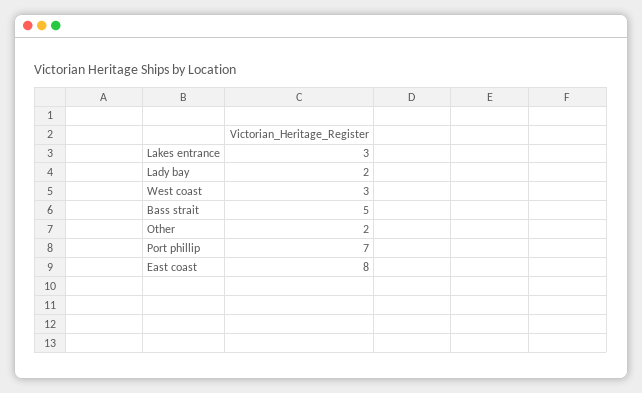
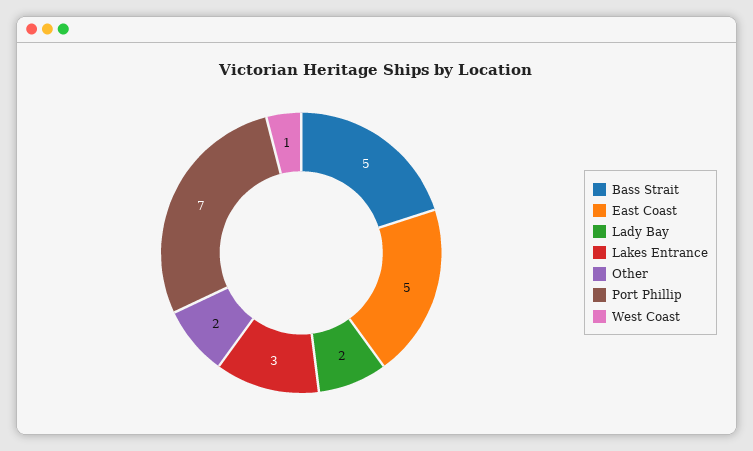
  {
    "Lakes entrance": 3,
    "Lady bay": 2,
-   "West coast": 3,
+   "West coast": 1,
    "Bass strait": 5,
    "Other": 2,
    "Port phillip": 7,
-   "East coast": 8
+   "East coast": 5
  }

